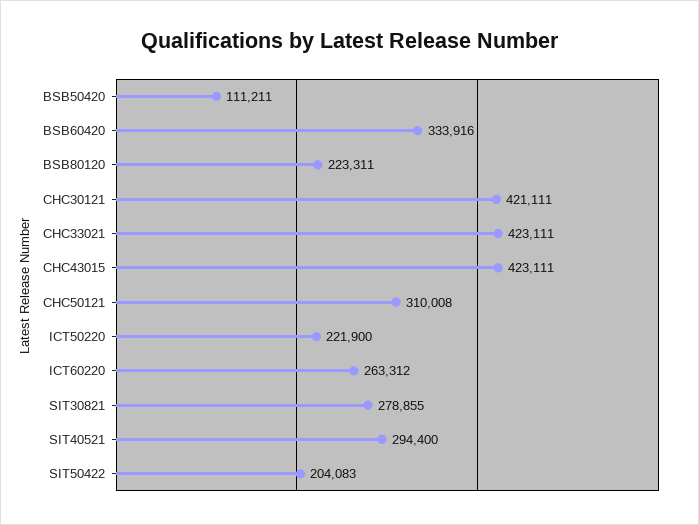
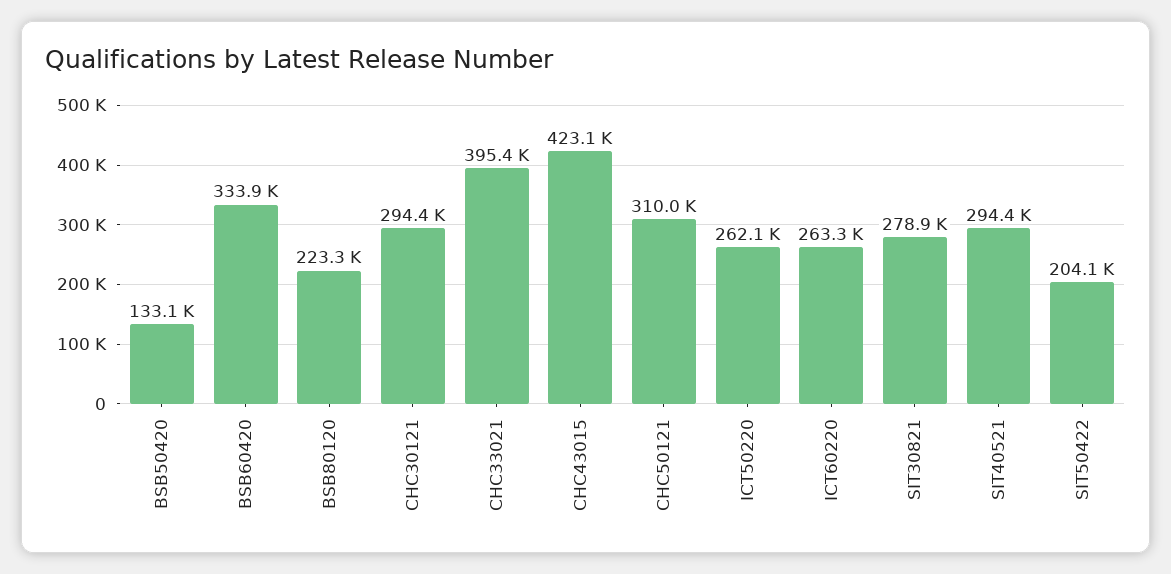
  {
-   "BSB50420": 111211,
+   "BSB50420": 133100,
    "BSB60420": 333916,
    "BSB80120": 223311,
-   "CHC30121": 421111,
+   "CHC30121": 294400,
-   "CHC33021": 423111,
+   "CHC33021": 395400,
    "CHC43015": 423111,
    "CHC50121": 310008,
-   "ICT50220": 221900,
+   "ICT50220": 262100,
    "ICT60220": 263312,
    "SIT30821": 278855,
    "SIT40521": 294400,
    "SIT50422": 204083
  }

